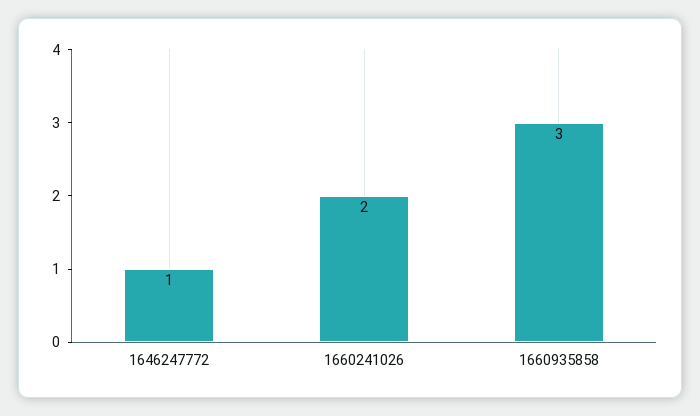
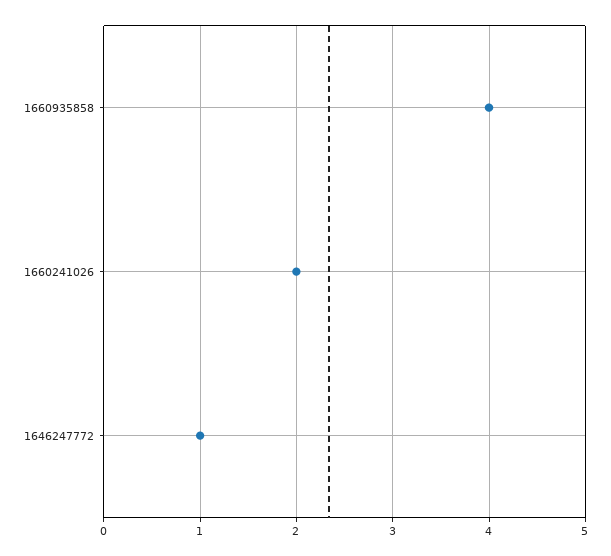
  {
    "1646247772": 1,
    "1660241026": 2,
-   "1660935858": 3
+   "1660935858": 4
  }

